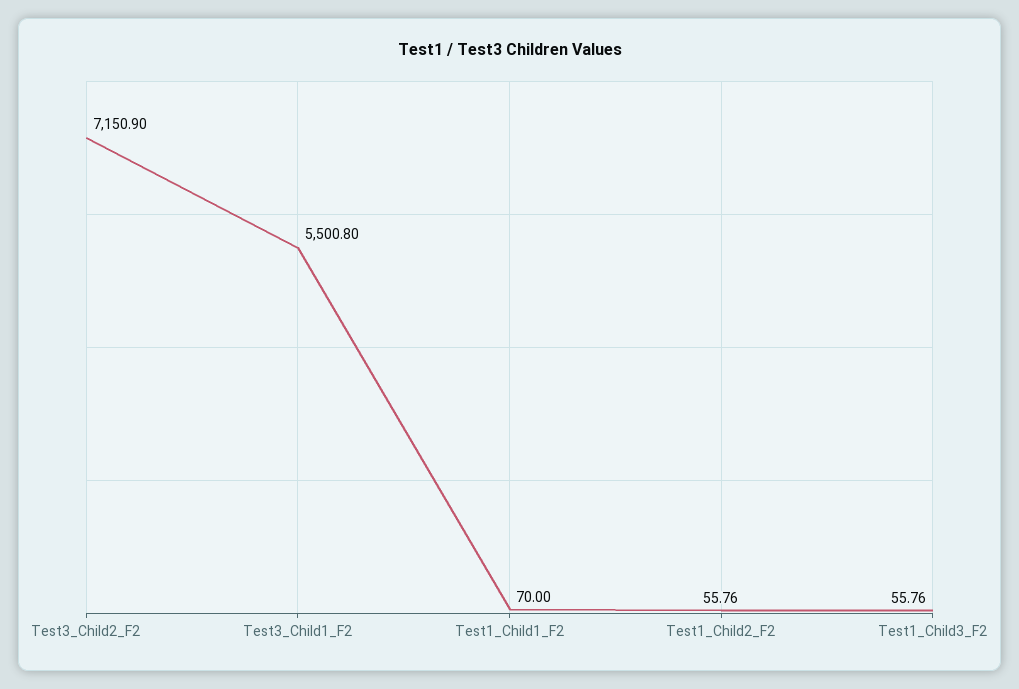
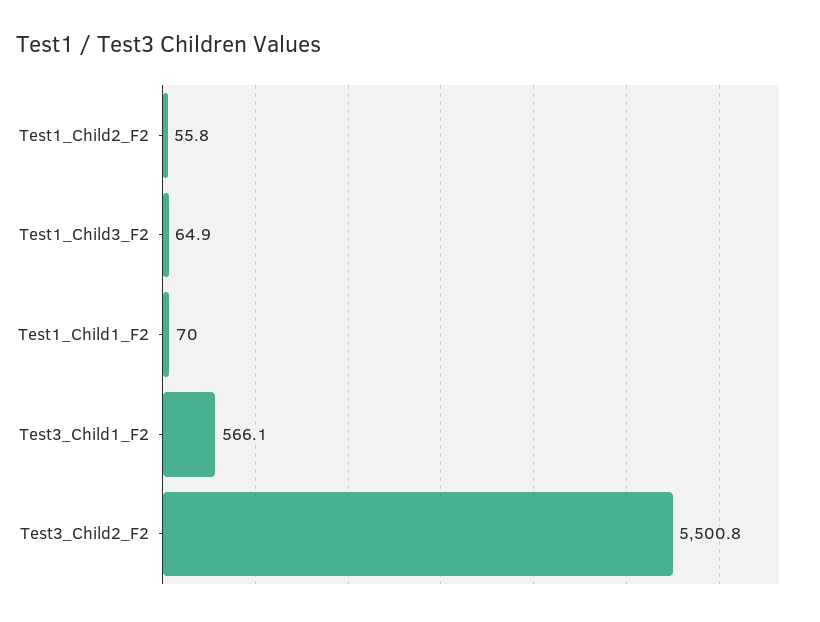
  {
-   "Test3_Child2_F2": 7150.9,
+   "Test3_Child2_F2": 5500.8,
-   "Test3_Child1_F2": 5500.8,
+   "Test3_Child1_F2": 566.1,
    "Test1_Child1_F2": 70,
    "Test1_Child2_F2": 55.76,
-   "Test1_Child3_F2": 55.76
+   "Test1_Child3_F2": 64.9
  }

